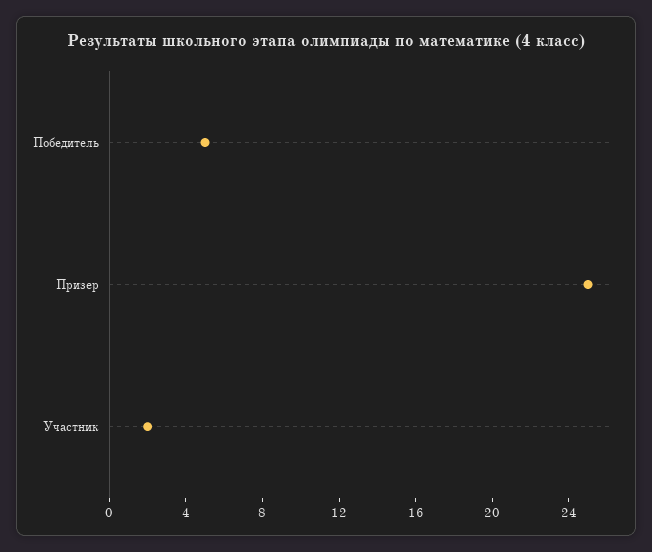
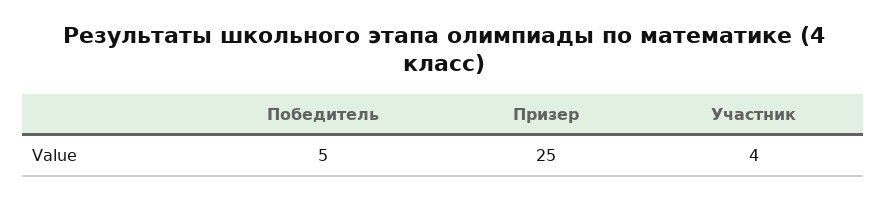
  {
    "Победитель": 5,
    "Призер": 25,
-   "Участник": 2
+   "Участник": 4
  }

